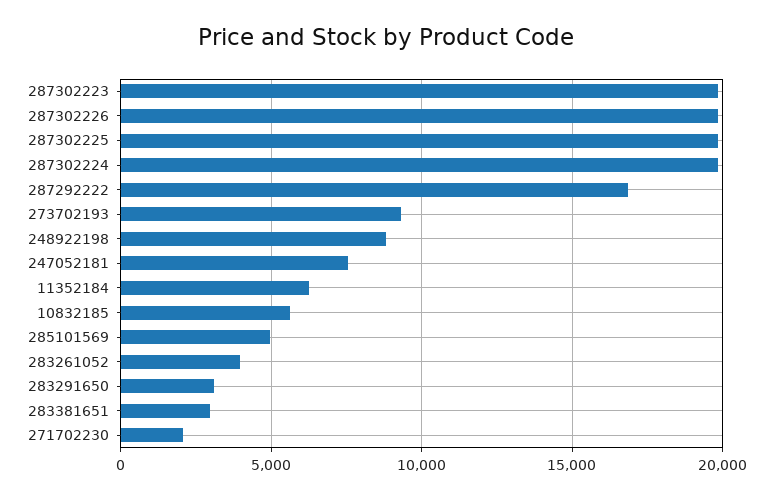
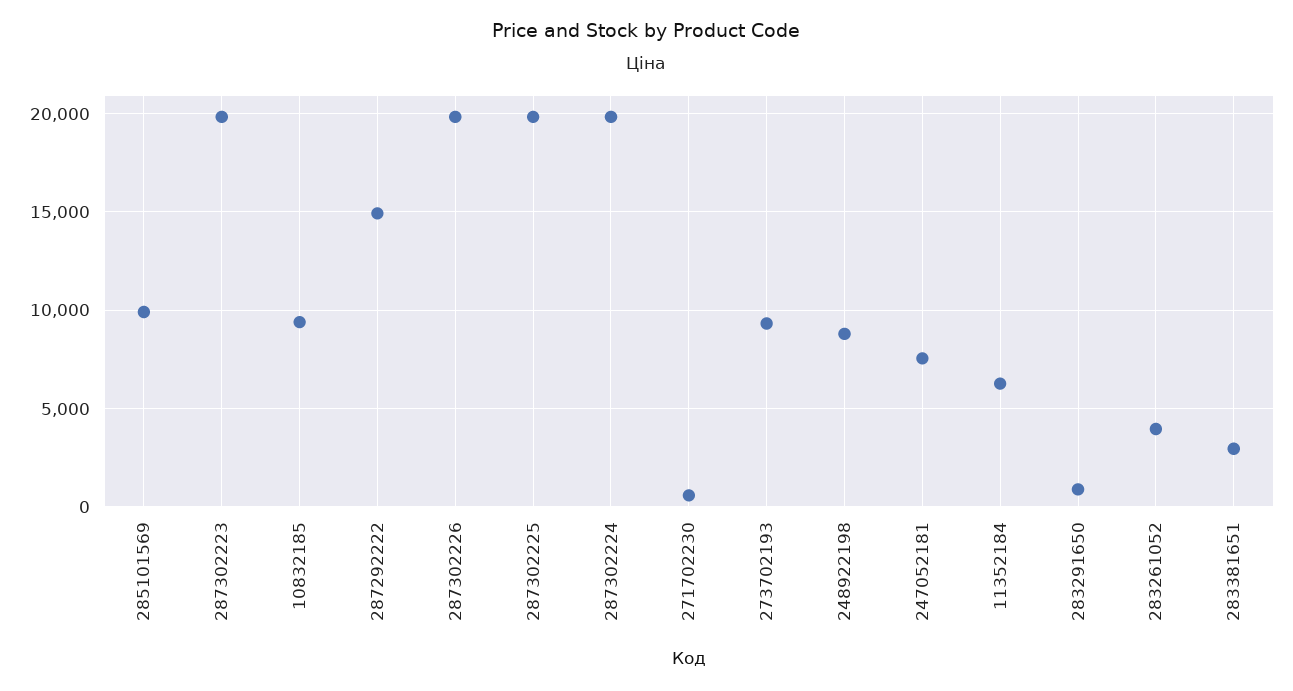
  {
    "287302223": 20000,
    "287302226": 20000,
    "287302225": 20000,
    "287302224": 20000,
-   "287292222": 17000,
+   "287292222": 15000,
    "273702193": 9500,
    "248922198": 9000,
    "247052181": 7500,
    "11352184": 6500,
-   "10832185": 5500,
+   "10832185": 9500,
-   "285101569": 5000,
+   "285101569": 10000,
    "283261052": 4000,
-   "283291650": 3000,
+   "283291650": 1000,
    "283381651": 3000,
-   "271702230": 2000
+   "271702230": 500
  }

